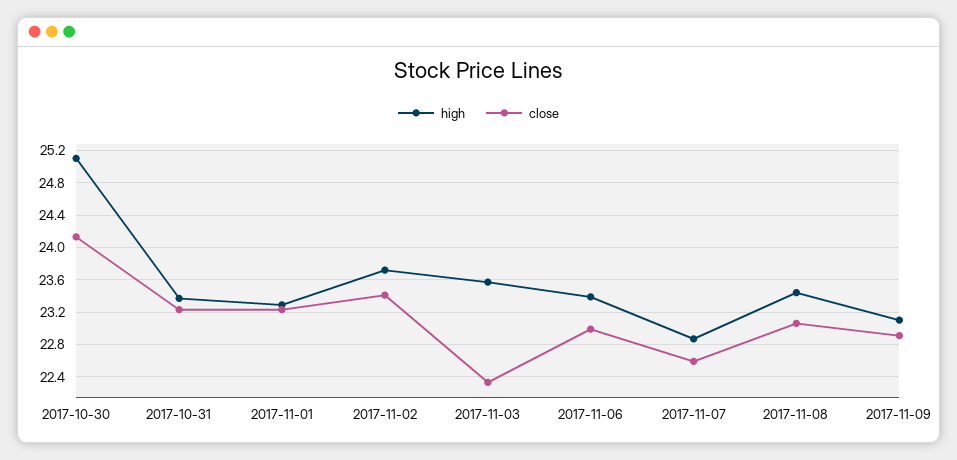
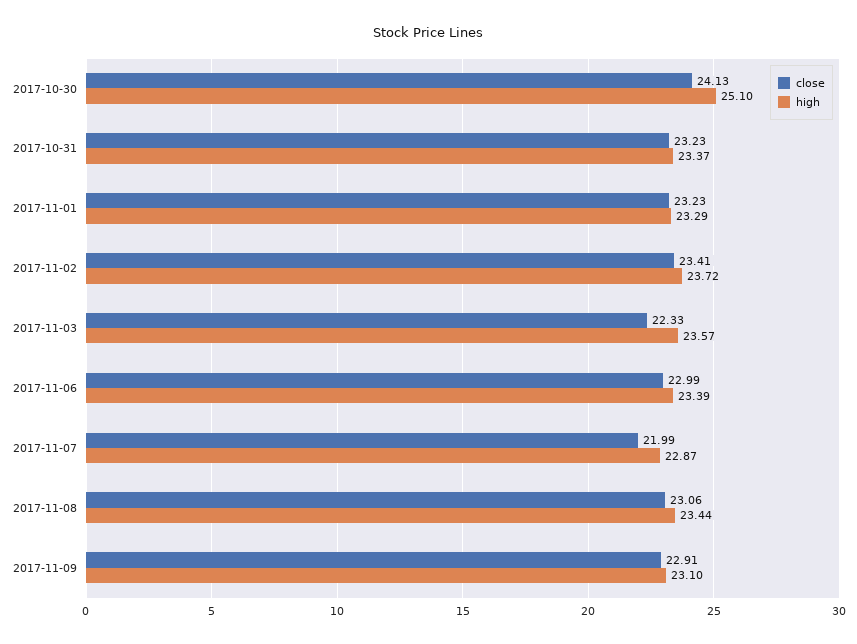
  {
    "high": {
      "2017-10-30": 25.1,
      "2017-10-31": 23.37,
      "2017-11-01": 23.29,
      "2017-11-02": 23.72,
      "2017-11-03": 23.57,
      "2017-11-06": 23.39,
      "2017-11-07": 22.87,
      "2017-11-08": 23.44,
      "2017-11-09": 23.1
    },
    "close": {
      "2017-10-30": 24.13,
      "2017-10-31": 23.23,
      "2017-11-01": 23.23,
      "2017-11-02": 23.41,
      "2017-11-03": 22.33,
      "2017-11-06": 22.99,
-     "2017-11-07": 22.6,
+     "2017-11-07": 21.99,
      "2017-11-08": 23.06,
      "2017-11-09": 22.91
    }
  }

